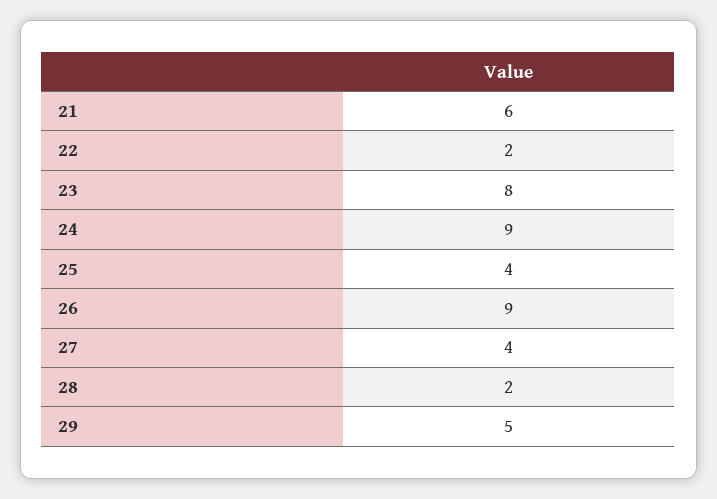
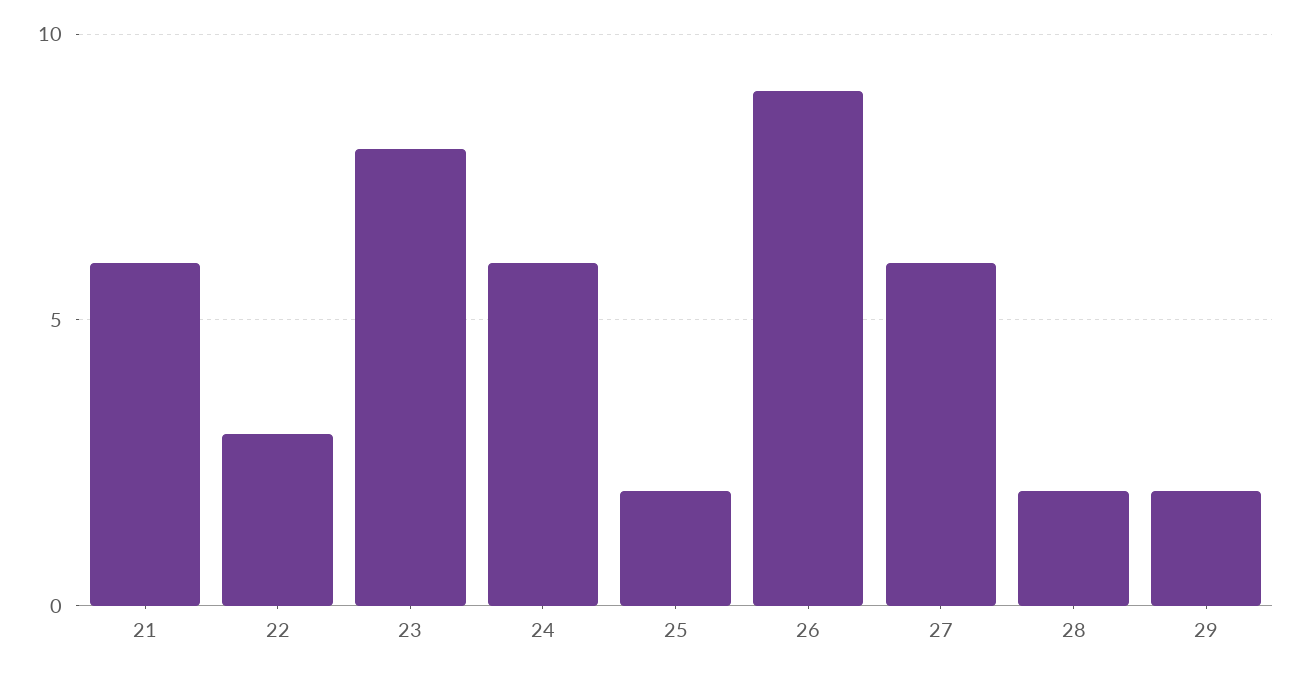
  {
    "21": 6,
-   "22": 2,
+   "22": 3,
    "23": 8,
-   "24": 9,
+   "24": 6,
-   "25": 4,
+   "25": 2,
    "26": 9,
-   "27": 4,
+   "27": 6,
    "28": 2,
-   "29": 5
+   "29": 2
  }

